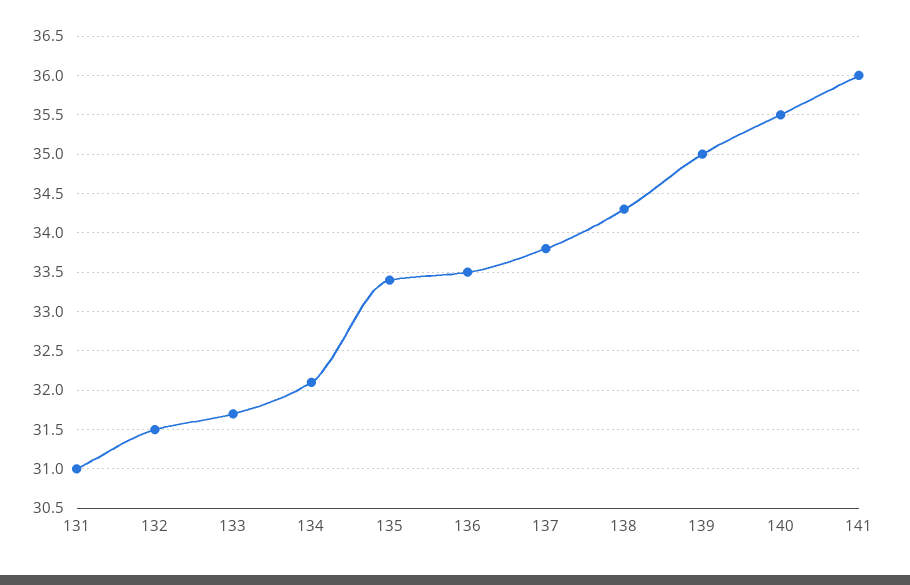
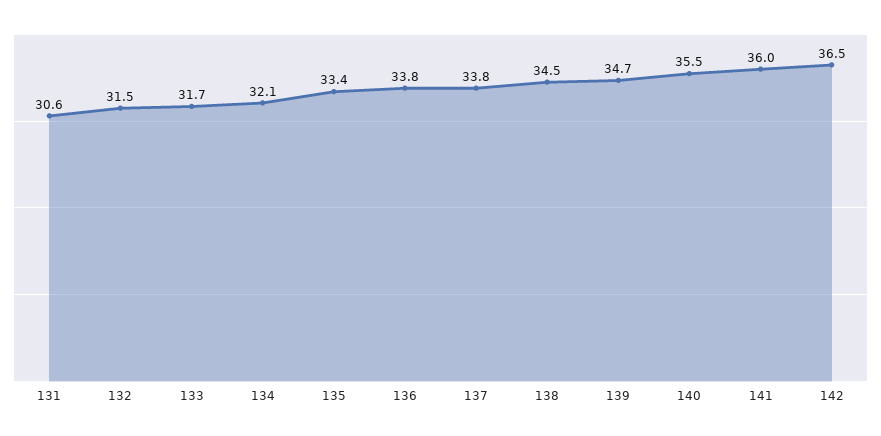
  {
-   "131": 31,
+   "131": 30.6,
    "132": 31.5,
    "133": 31.7,
    "134": 32.1,
    "135": 33.4,
-   "136": 33.5,
+   "136": 33.8,
    "137": 33.8,
-   "138": 34.3,
+   "138": 34.5,
-   "139": 35,
+   "139": 34.7,
    "140": 35.5,
-   "141": 36
+   "141": 36,
+   "142": 36.5
  }

